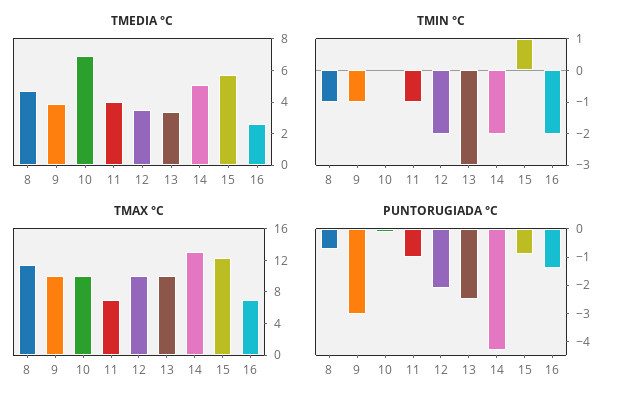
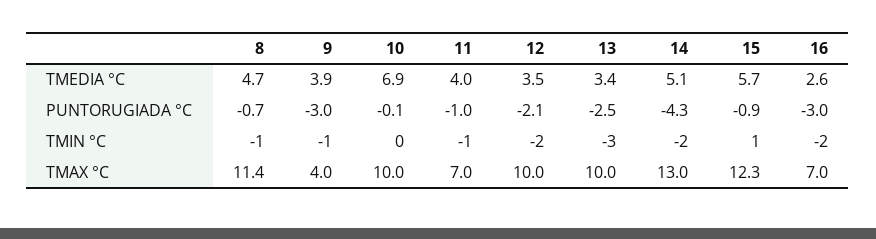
  {
    "TMEDIA °C": {
      "8": 4.7,
      "9": 3.9,
      "10": 6.9,
      "11": 4,
      "12": 3.5,
      "13": 3.4,
      "14": 5.1,
      "15": 5.7,
      "16": 2.6
    },
    "TMIN °C": {
      "8": -1,
      "9": -1,
      "10": 0,
      "11": -1,
      "12": -2,
      "13": -3,
      "14": -2,
      "15": 1,
      "16": -2
    },
    "TMAX °C": {
      "8": 11.4,
-     "9": 10,
+     "9": 4,
      "10": 10,
      "11": 7,
      "12": 10,
      "13": 10,
      "14": 13,
      "15": 12.3,
      "16": 7
    },
    "PUNTORUGIADA °C": {
      "8": -0.7,
      "9": -3,
      "10": -0.1,
      "11": -1,
      "12": -2.1,
      "13": -2.5,
      "14": -4.3,
      "15": -0.9,
-     "16": -1.5
+     "16": -3
    }
  }

